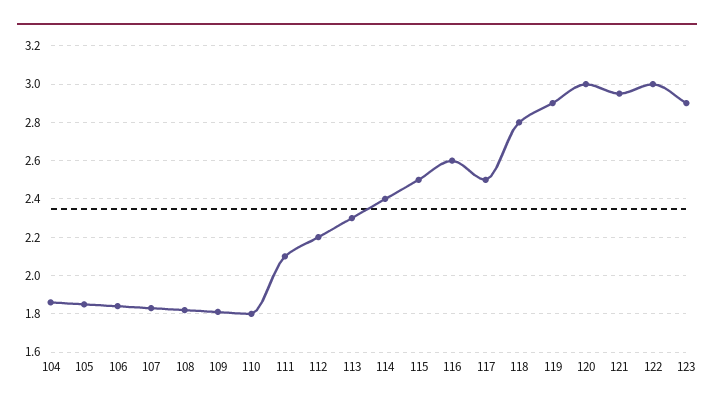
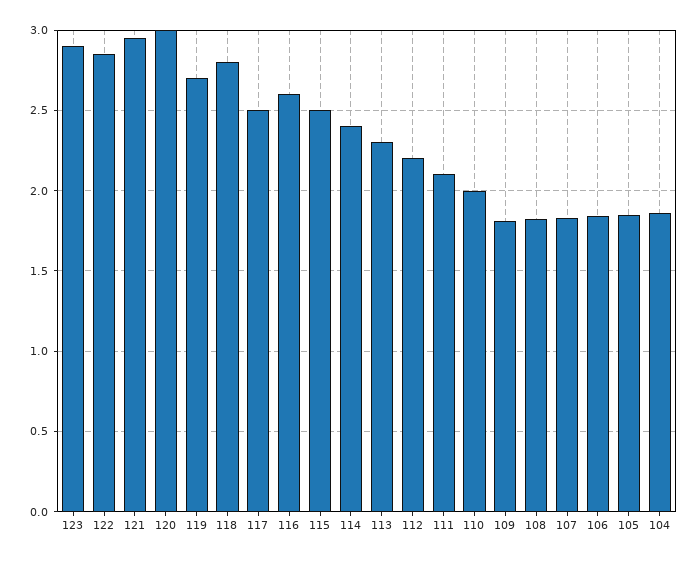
  {
    "104": 1.85,
    "105": 1.85,
    "106": 1.85,
    "107": 1.85,
    "108": 1.8,
    "109": 1.8,
-   "110": 1.8,
+   "110": 2,
    "111": 2.1,
    "112": 2.2,
    "113": 2.3,
    "114": 2.4,
    "115": 2.5,
    "116": 2.6,
    "117": 2.5,
    "118": 2.8,
-   "119": 2.9,
+   "119": 2.7,
    "120": 3,
    "121": 2.95,
-   "122": 3,
+   "122": 2.85,
    "123": 2.9
  }

